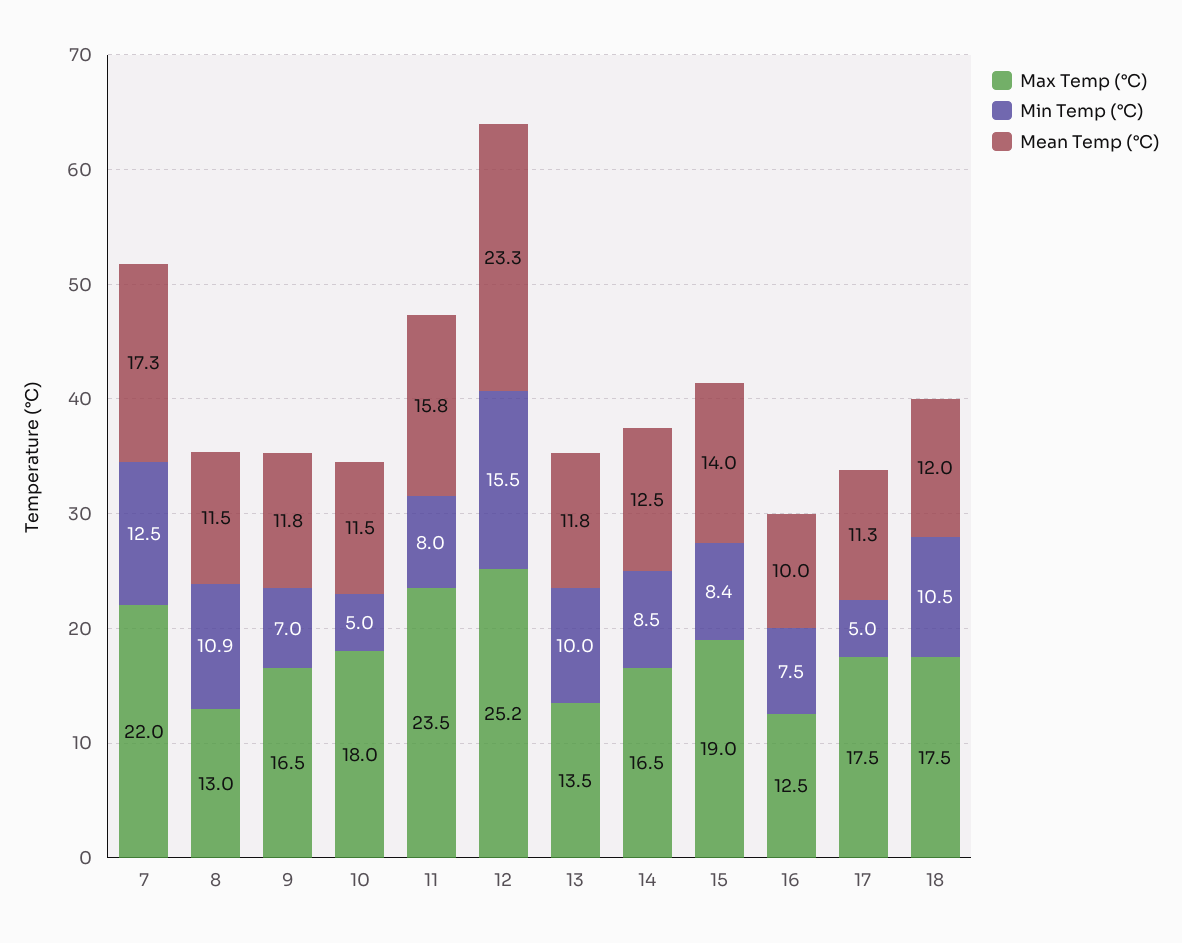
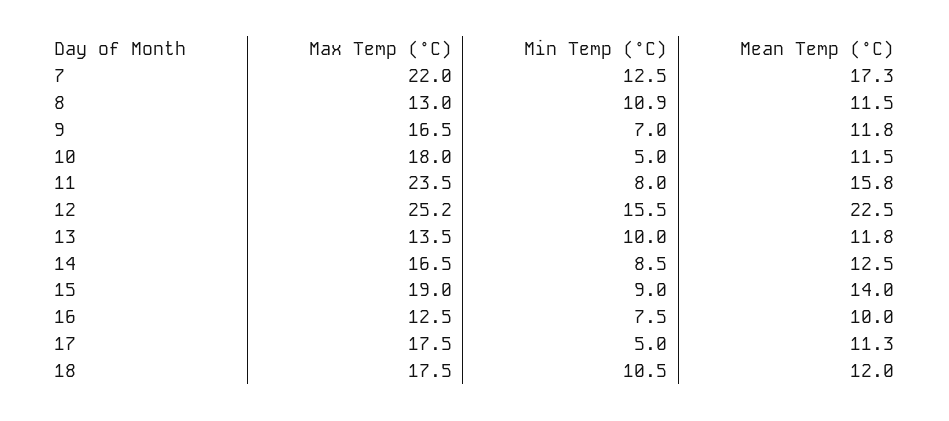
  {
    "Max Temp (°C)": {
      "7": 22,
      "8": 13,
      "9": 16.5,
      "10": 18,
      "11": 23.5,
      "12": 25.2,
      "13": 13.5,
      "14": 16.5,
      "15": 19,
      "16": 12.5,
      "17": 17.5,
      "18": 17.5
    },
    "Min Temp (°C)": {
      "7": 12.5,
      "8": 10.9,
      "9": 7,
      "10": 5,
      "11": 8,
      "12": 15.5,
      "13": 10,
      "14": 8.5,
-     "15": 8.4,
+     "15": 9,
      "16": 7.5,
      "17": 5,
      "18": 10.5
    },
    "Mean Temp (°C)": {
      "7": 17.3,
      "8": 11.5,
      "9": 11.8,
      "10": 11.5,
      "11": 15.8,
-     "12": 23.3,
+     "12": 22.5,
      "13": 11.8,
      "14": 12.5,
      "15": 14,
      "16": 10,
      "17": 11.3,
      "18": 12
    }
  }

